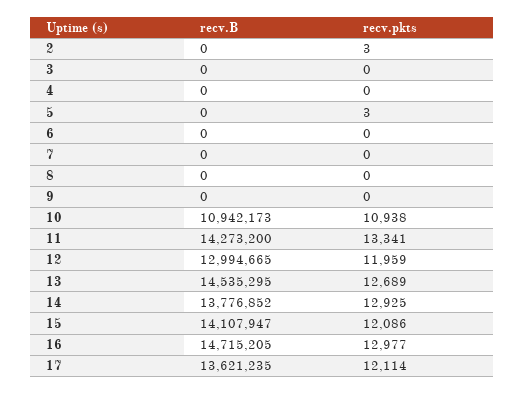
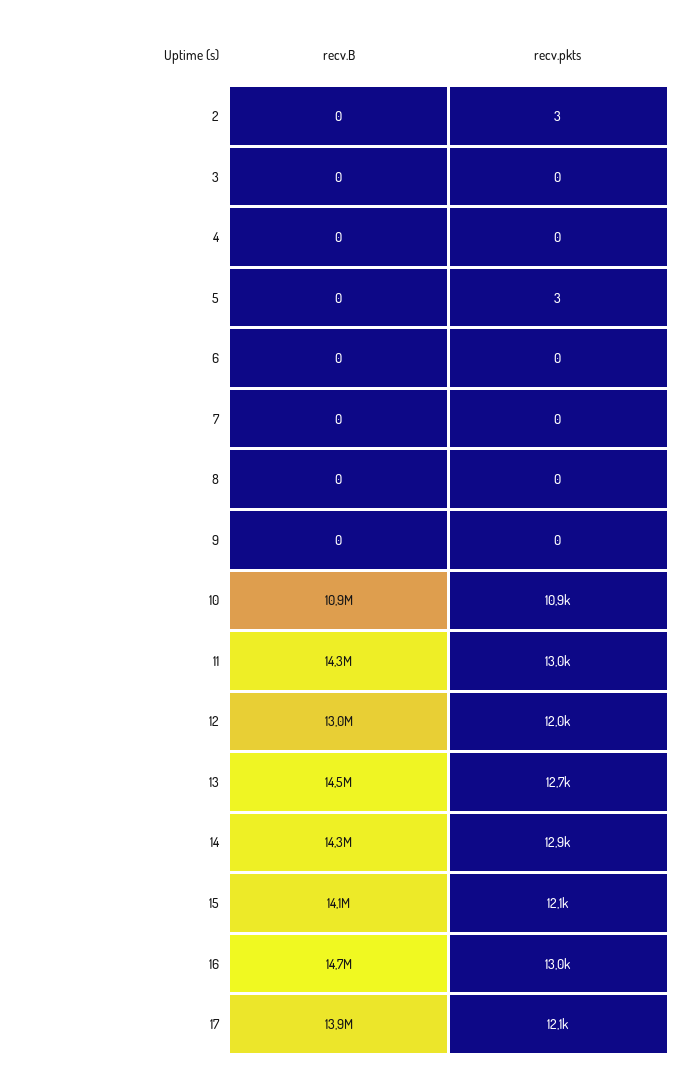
  {
    "recv.B": {
      "2": 0,
      "3": 0,
      "4": 0,
      "5": 0,
      "6": 0,
      "7": 0,
      "8": 0,
      "9": 0,
      "10": 10942173,
      "11": 14273200,
      "12": 12994665,
      "13": 14535295,
-     "14": 13776852,
+     "14": 14300000,
      "15": 14107947,
      "16": 14715205,
-     "17": 13621235
+     "17": 13900000
    },
    "recv.pkts": {
      "2": 3,
      "3": 0,
      "4": 0,
      "5": 3,
      "6": 0,
      "7": 0,
      "8": 0,
      "9": 0,
      "10": 10938,
-     "11": 13341,
+     "11": 13000,
      "12": 11959,
      "13": 12689,
      "14": 12925,
      "15": 12086,
      "16": 12977,
      "17": 12114
    }
  }

